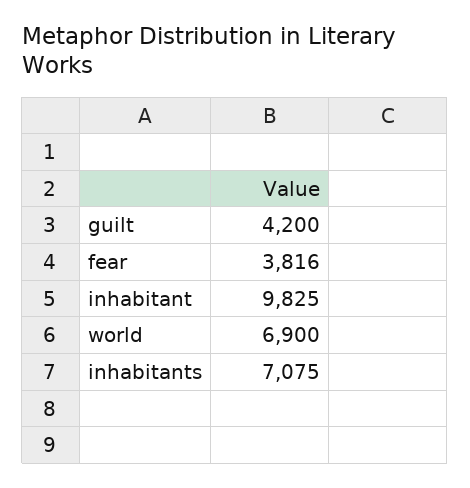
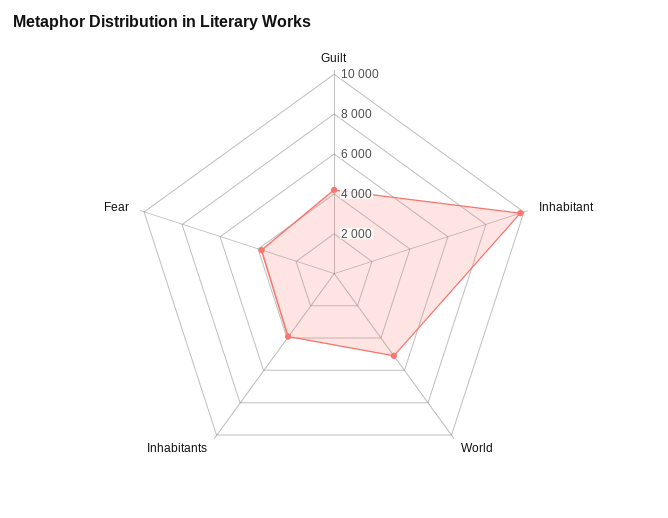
  {
    "guilt": 4200,
    "fear": 3816,
    "inhabitant": 9825,
-   "world": 6900,
+   "world": 5000,
-   "inhabitants": 7075
+   "inhabitants": 4000
  }

